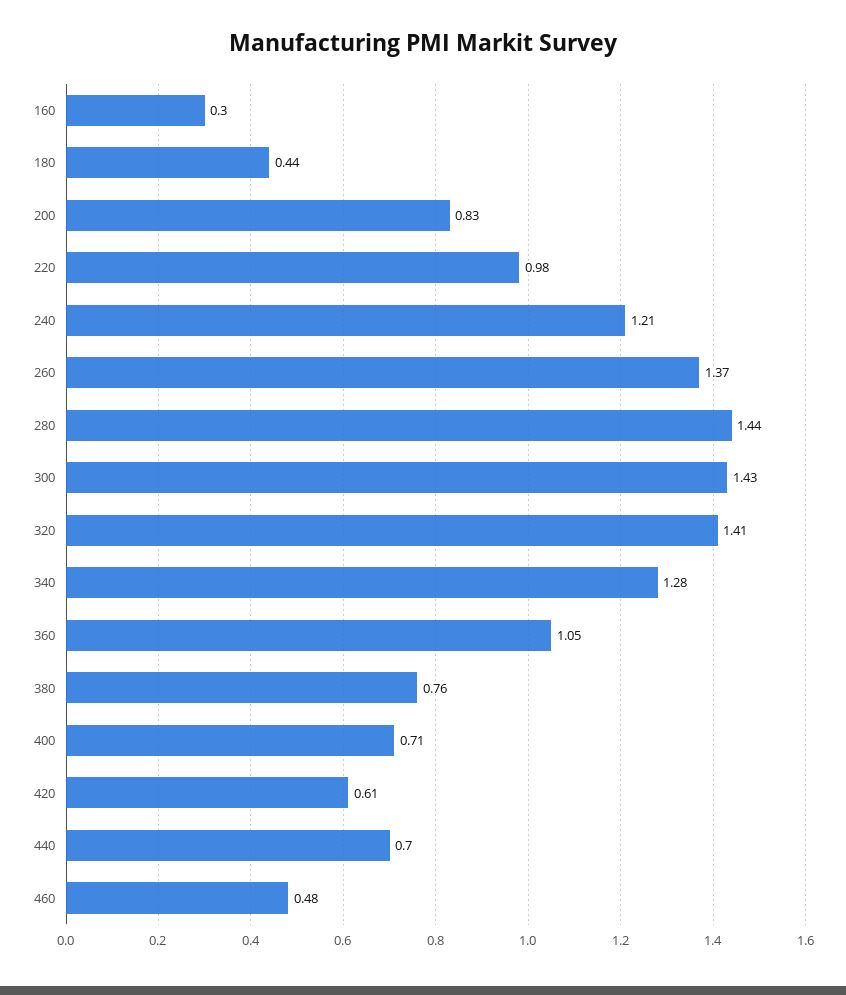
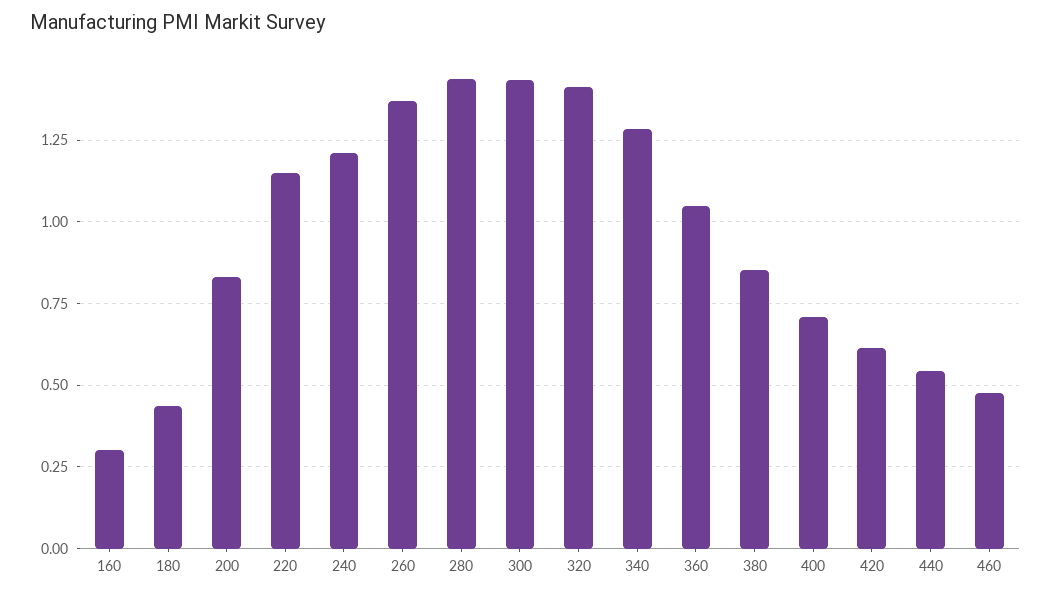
  {
    "160": 0.3,
    "180": 0.44,
    "200": 0.83,
-   "220": 0.98,
+   "220": 1.15,
    "240": 1.21,
    "260": 1.37,
    "280": 1.44,
    "300": 1.43,
    "320": 1.41,
    "340": 1.28,
    "360": 1.05,
-   "380": 0.76,
+   "380": 0.85,
    "400": 0.71,
    "420": 0.61,
-   "440": 0.7,
+   "440": 0.55,
    "460": 0.48
  }

